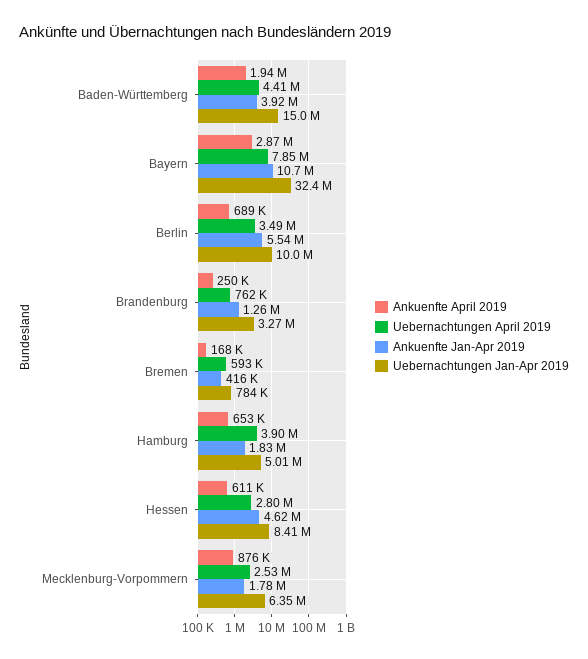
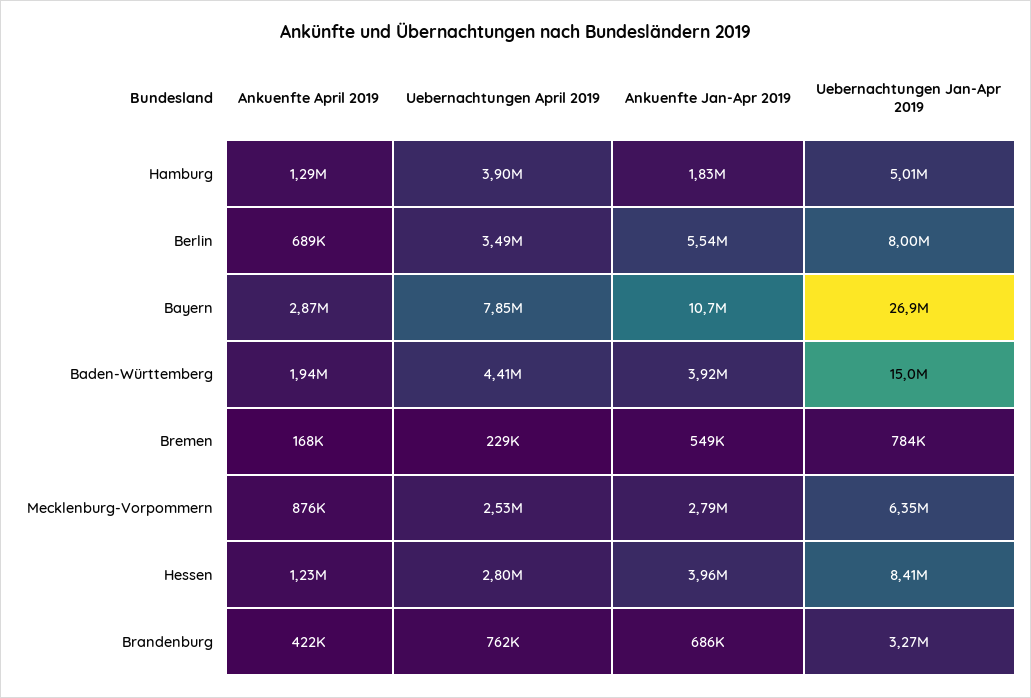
  {
    "Ankuenfte April 2019": {
      "Baden-Württemberg": 1940000,
      "Bayern": 2870000,
      "Berlin": 689000,
-     "Brandenburg": 250000,
+     "Brandenburg": 422000,
      "Bremen": 168000,
-     "Hamburg": 653000,
+     "Hamburg": 1290000,
-     "Hessen": 611000,
+     "Hessen": 1230000,
      "Mecklenburg-Vorpommern": 876000
    },
    "Uebernachtungen April 2019": {
      "Baden-Württemberg": 4410000,
      "Bayern": 7850000,
      "Berlin": 3490000,
      "Brandenburg": 762000,
-     "Bremen": 593000,
+     "Bremen": 229000,
      "Hamburg": 3900000,
      "Hessen": 2800000,
      "Mecklenburg-Vorpommern": 2530000
    },
    "Ankuenfte Jan-Apr 2019": {
      "Baden-Württemberg": 3920000,
      "Bayern": 10700000,
      "Berlin": 5540000,
-     "Brandenburg": 1260000,
+     "Brandenburg": 686000,
-     "Bremen": 416000,
+     "Bremen": 549000,
      "Hamburg": 1830000,
-     "Hessen": 4620000,
+     "Hessen": 3960000,
-     "Mecklenburg-Vorpommern": 1780000
+     "Mecklenburg-Vorpommern": 2790000
    },
    "Uebernachtungen Jan-Apr 2019": {
      "Baden-Württemberg": 15000000,
-     "Bayern": 32400000,
+     "Bayern": 26900000,
-     "Berlin": 10000000,
+     "Berlin": 8000000,
      "Brandenburg": 3270000,
      "Bremen": 784000,
      "Hamburg": 5010000,
      "Hessen": 8410000,
      "Mecklenburg-Vorpommern": 6350000
    }
  }

